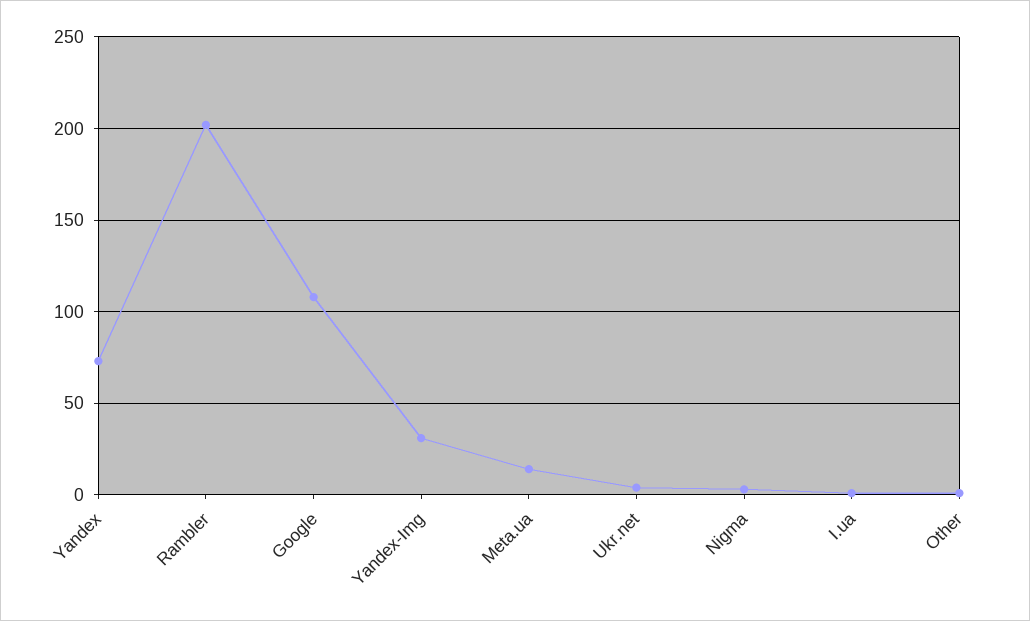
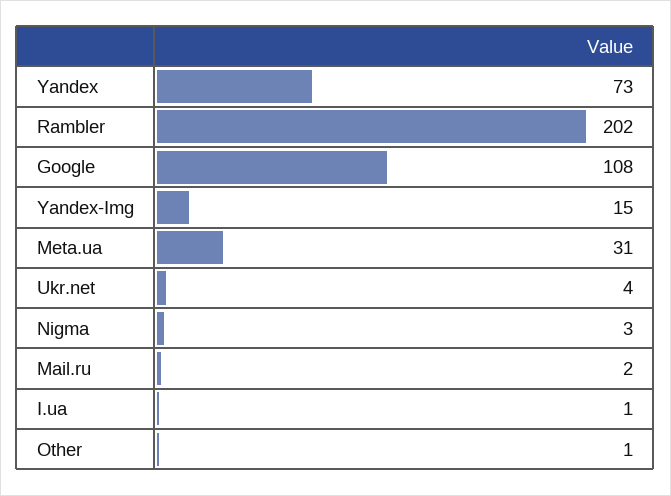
  {
    "Yandex": 73,
    "Rambler": 202,
    "Google": 108,
-   "Yandex-Img": 30,
+   "Yandex-Img": 15,
-   "Meta.ua": 15,
+   "Meta.ua": 31,
    "Ukr.net": 4,
    "Nigma": 3,
    "I.ua": 1,
-   "Other": 1
+   "Other": 1,
+   "Mail.ru": 2
  }

